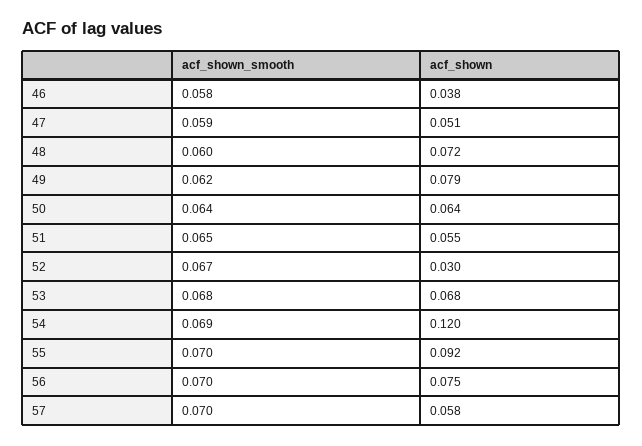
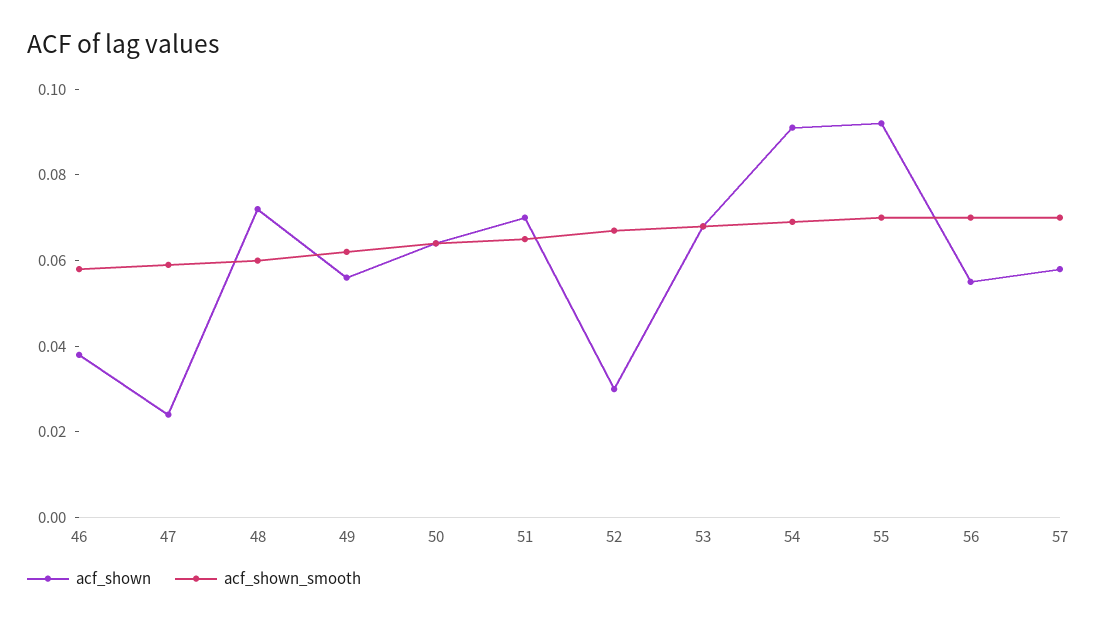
  {
    "acf_shown_smooth": {
      "46": 0.058,
      "47": 0.059,
      "48": 0.06,
      "49": 0.062,
      "50": 0.064,
      "51": 0.065,
      "52": 0.067,
      "53": 0.068,
      "54": 0.069,
      "55": 0.07,
      "56": 0.07,
      "57": 0.07
    },
    "acf_shown": {
      "46": 0.038,
-     "47": 0.051,
+     "47": 0.025,
      "48": 0.072,
-     "49": 0.079,
+     "49": 0.055,
      "50": 0.064,
-     "51": 0.055,
+     "51": 0.07,
      "52": 0.03,
      "53": 0.068,
-     "54": 0.12,
+     "54": 0.09,
      "55": 0.092,
-     "56": 0.075,
+     "56": 0.055,
      "57": 0.058
    }
  }

